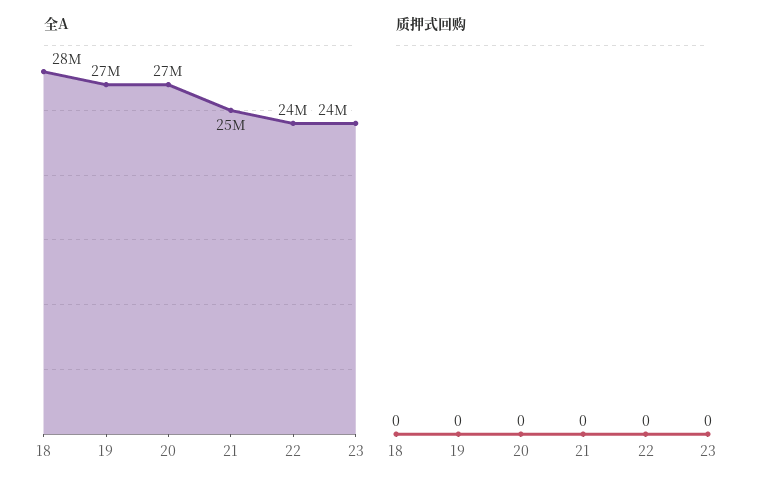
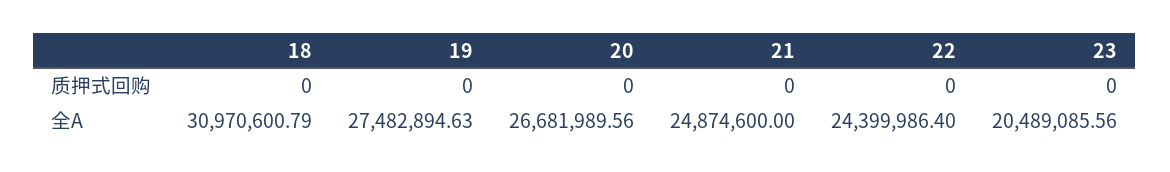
  {
    "全A": {
-     "18": 28000000,
+     "18": 30970600.79,
      "19": 27482894.63,
      "20": 26681989.56,
      "21": 24874600,
      "22": 24399986.4,
-     "23": 24000000
+     "23": 20489085.56
    },
    "质押式回购": {
      "18": 0,
      "19": 0,
      "20": 0,
      "21": 0,
      "22": 0,
      "23": 0
    }
  }

